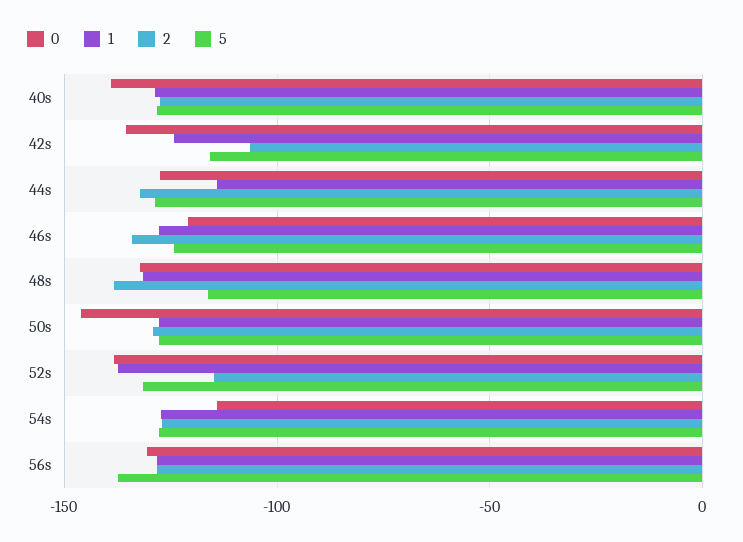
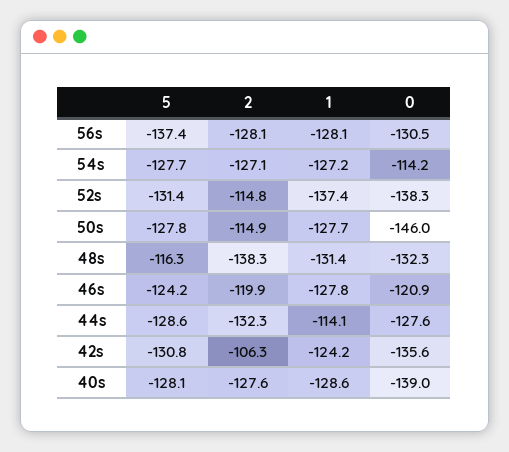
  {
    "0": {
      "40s": -139,
      "42s": -135.6,
      "44s": -127.6,
      "46s": -120.9,
      "48s": -132.3,
      "50s": -146,
      "52s": -138.3,
      "54s": -114.2,
      "56s": -130.5
    },
    "1": {
      "40s": -128.6,
      "42s": -124.2,
      "44s": -114.1,
      "46s": -127.8,
      "48s": -131.4,
      "50s": -127.7,
      "52s": -137.4,
      "54s": -127.2,
      "56s": -128.1
    },
    "2": {
      "40s": -127.6,
      "42s": -106.3,
      "44s": -132.3,
-     "46s": -135,
+     "46s": -119.9,
      "48s": -138.3,
-     "50s": -130,
+     "50s": -114.9,
      "52s": -114.8,
      "54s": -127.1,
      "56s": -128.1
    },
    "5": {
      "40s": -128.1,
-     "42s": -115,
+     "42s": -130.8,
      "44s": -128.6,
      "46s": -124.2,
      "48s": -116.3,
      "50s": -127.8,
      "52s": -131.4,
      "54s": -127.7,
      "56s": -137.4
    }
  }

